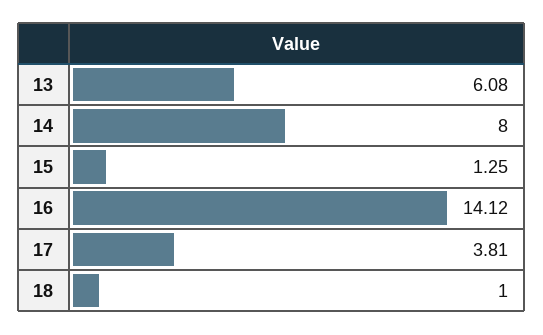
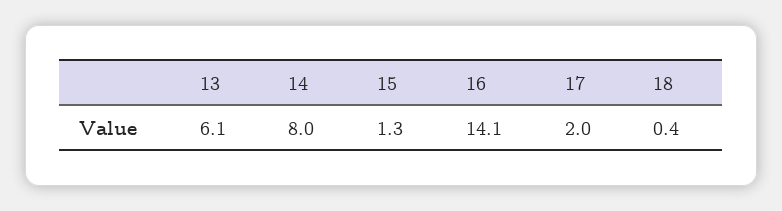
  {
    "13": 6.08,
    "14": 8,
    "15": 1.25,
    "16": 14.12,
-   "17": 3.81,
+   "17": 2,
-   "18": 1
+   "18": 0.4
  }

